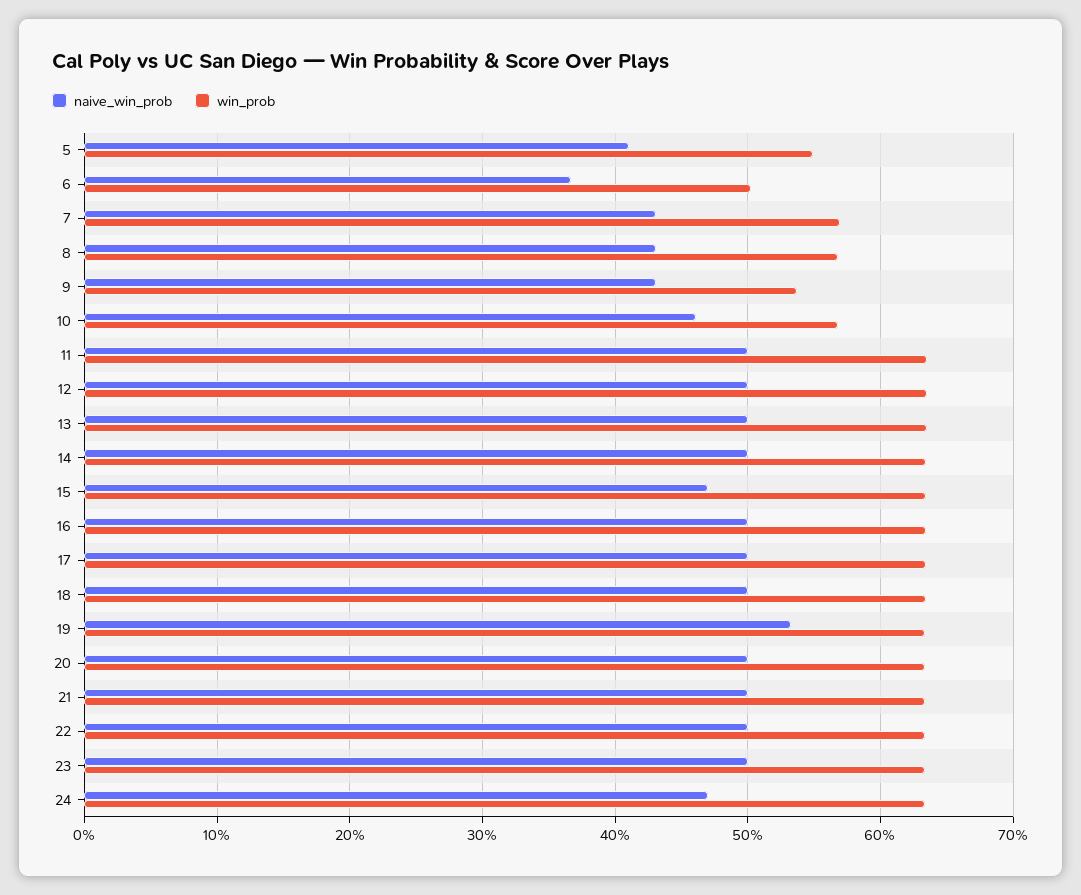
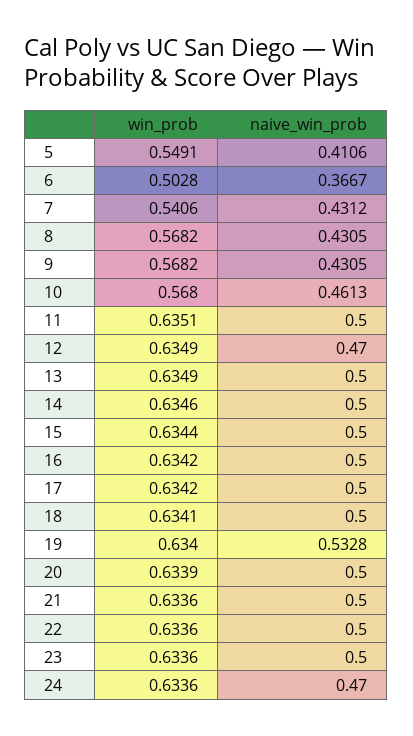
  {
    "naive_win_prob": {
      "5": 0.4106,
      "6": 0.3667,
      "7": 0.4312,
      "8": 0.4305,
      "9": 0.4305,
      "10": 0.4613,
      "11": 0.5,
-     "12": 0.5,
+     "12": 0.47,
      "13": 0.5,
      "14": 0.5,
-     "15": 0.47,
+     "15": 0.5,
      "16": 0.5,
      "17": 0.5,
      "18": 0.5,
      "19": 0.5328,
      "20": 0.5,
      "21": 0.5,
      "22": 0.5,
      "23": 0.5,
      "24": 0.47
    },
    "win_prob": {
      "5": 0.5491,
      "6": 0.5028,
-     "7": 0.57,
+     "7": 0.5406,
      "8": 0.5682,
-     "9": 0.54,
+     "9": 0.5682,
      "10": 0.568,
      "11": 0.6351,
      "12": 0.6349,
      "13": 0.6349,
      "14": 0.6346,
      "15": 0.6344,
      "16": 0.6342,
      "17": 0.6342,
      "18": 0.6341,
      "19": 0.634,
      "20": 0.6339,
      "21": 0.6336,
      "22": 0.6336,
      "23": 0.6336,
      "24": 0.6336
    }
  }

